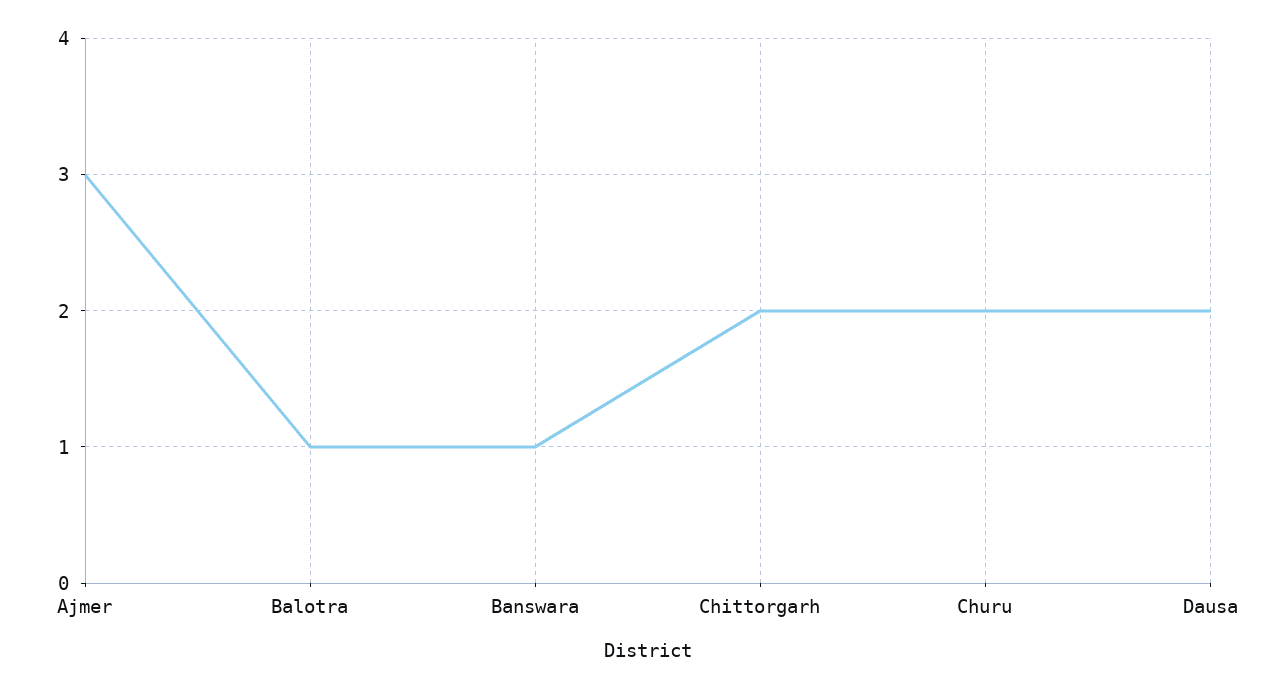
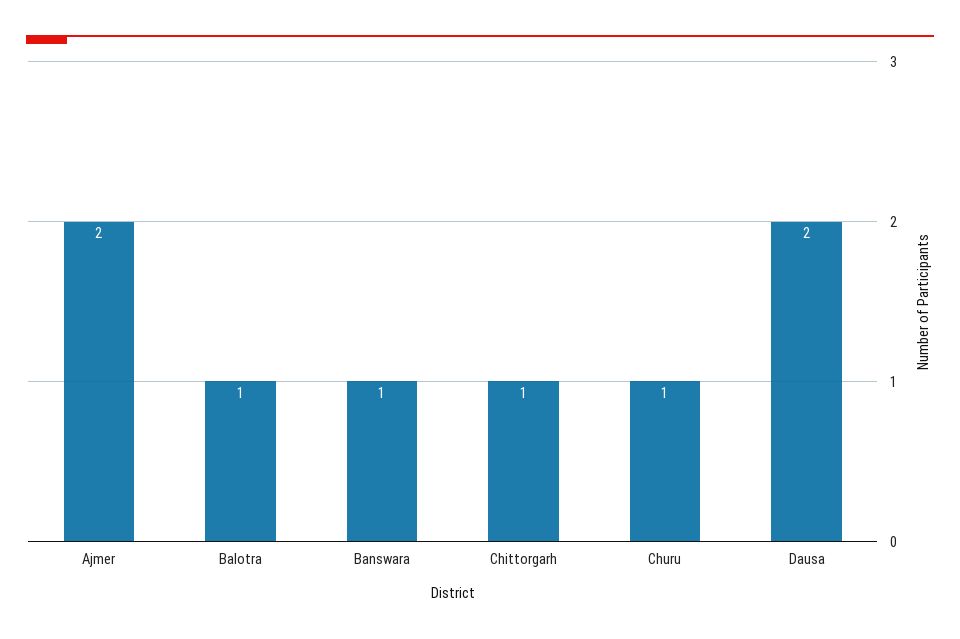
  {
-   "Ajmer": 3,
+   "Ajmer": 2,
    "Balotra": 1,
    "Banswara": 1,
-   "Chittorgarh": 2,
+   "Chittorgarh": 1,
-   "Churu": 2,
+   "Churu": 1,
    "Dausa": 2
  }

